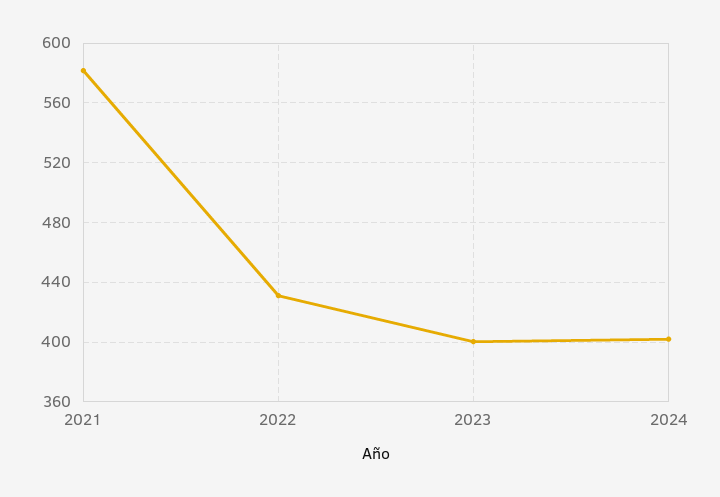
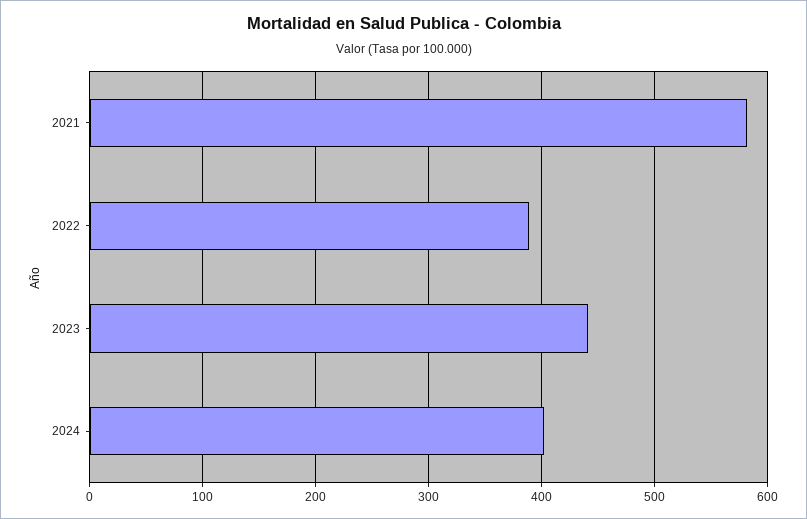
  {
    "2021": 580,
-   "2022": 430,
+   "2022": 390,
-   "2023": 400,
+   "2023": 440,
    "2024": 400
  }

